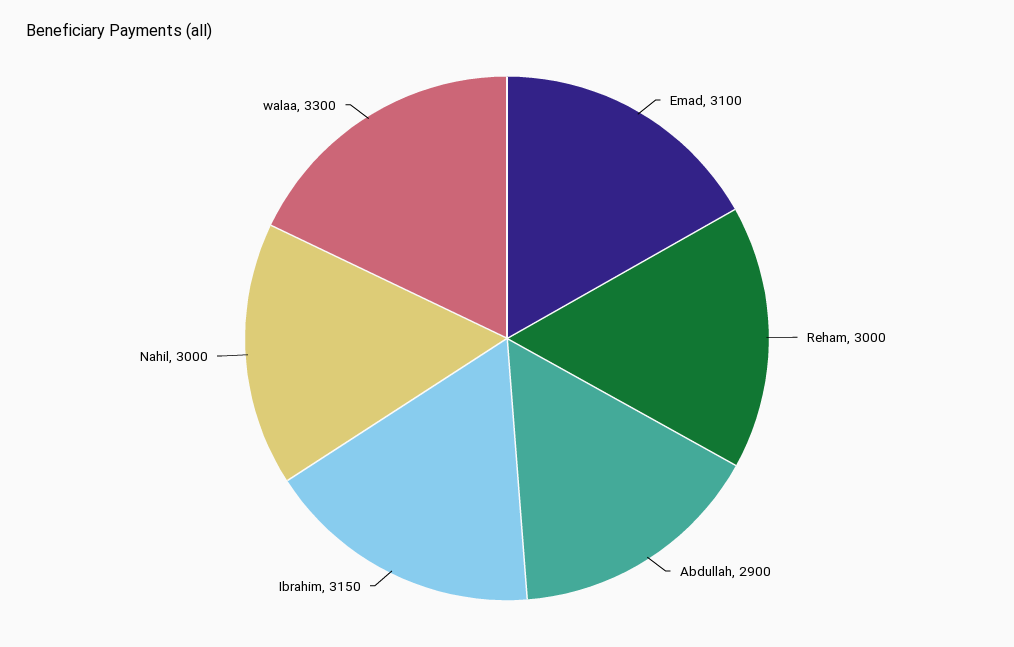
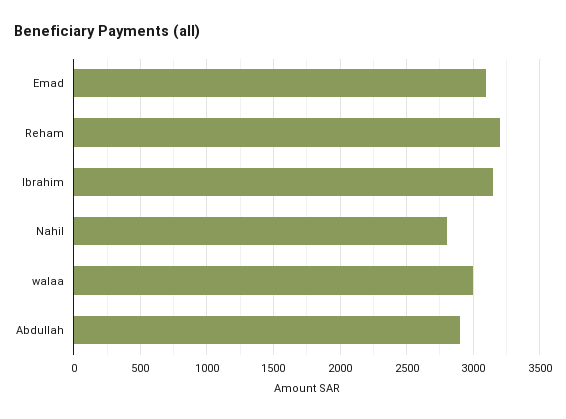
  {
    "Emad": 3100,
-   "Reham": 3000,
+   "Reham": 3200,
    "Abdullah": 2900,
    "Ibrahim": 3150,
-   "Nahil": 3000,
+   "Nahil": 2800,
-   "walaa": 3300
+   "walaa": 3000
  }

